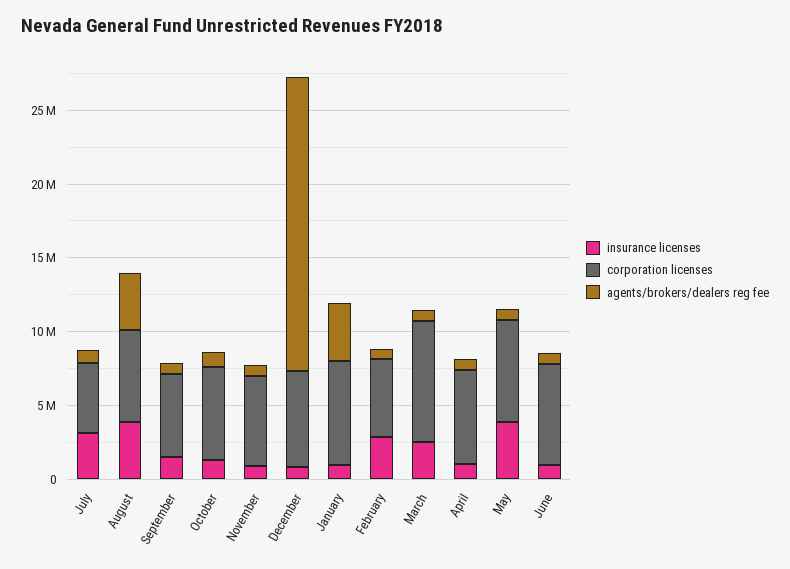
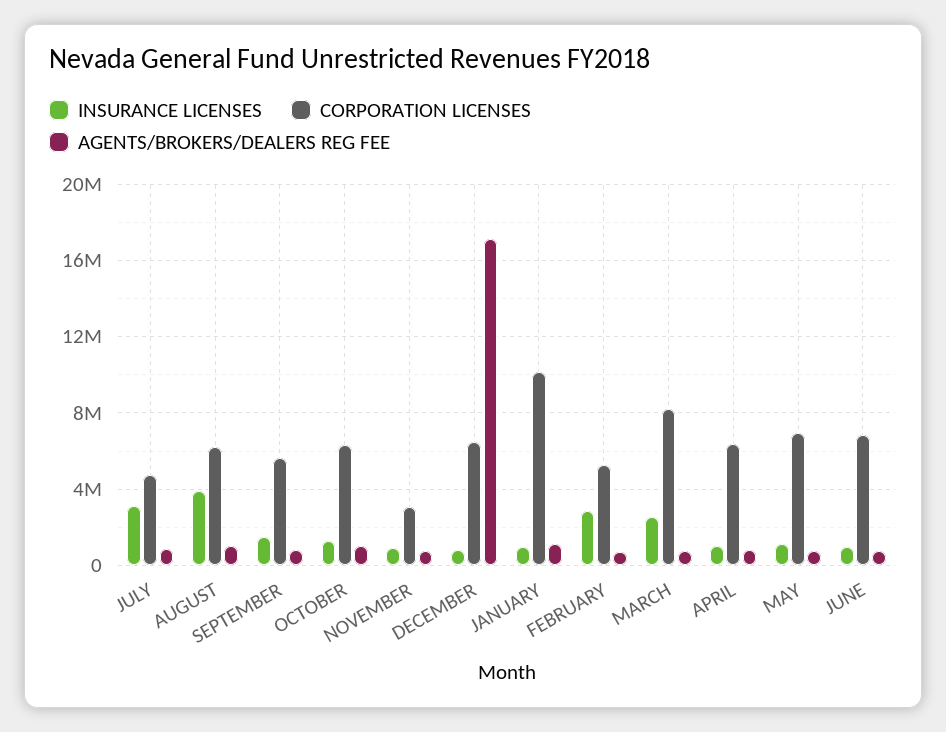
  {
    "insurance licenses": {
      "July": 3000000,
      "August": 4000000,
      "September": 1500000,
      "October": 1500000,
      "November": 1000000,
      "December": 1000000,
      "January": 1000000,
      "February": 3000000,
      "March": 2500000,
      "April": 1000000,
-     "May": 4000000,
+     "May": 1000000,
      "June": 1000000
    },
    "corporation licenses": {
      "July": 5000000,
      "August": 6000000,
      "September": 5500000,
      "October": 6500000,
-     "November": 6000000,
+     "November": 3000000,
      "December": 6500000,
-     "January": 7000000,
+     "January": 10000000,
      "February": 5500000,
      "March": 8000000,
      "April": 6500000,
      "May": 7000000,
      "June": 7000000
    },
    "agents/brokers/dealers reg fee": {
      "July": 1000000,
-     "August": 4000000,
+     "August": 1000000,
      "September": 1000000,
      "October": 1000000,
      "November": 1000000,
-     "December": 20000000,
+     "December": 17000000,
-     "January": 4000000,
+     "January": 1000000,
      "February": 500000,
      "March": 500000,
      "April": 1000000,
      "May": 500000,
      "June": 1000000
    }
  }

